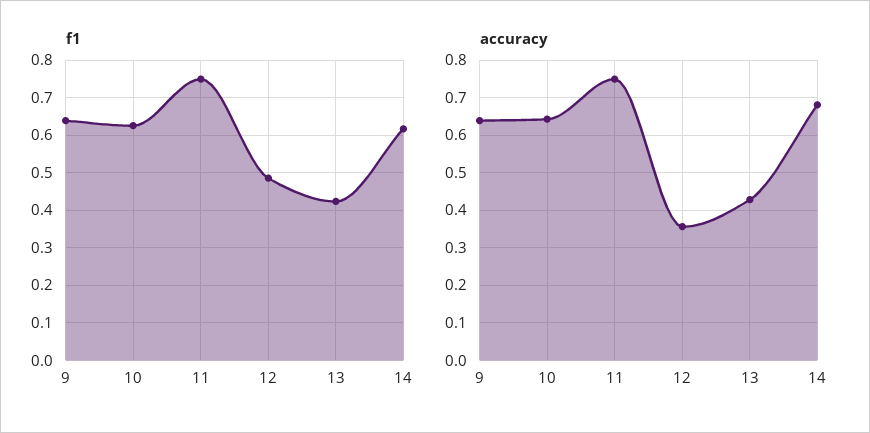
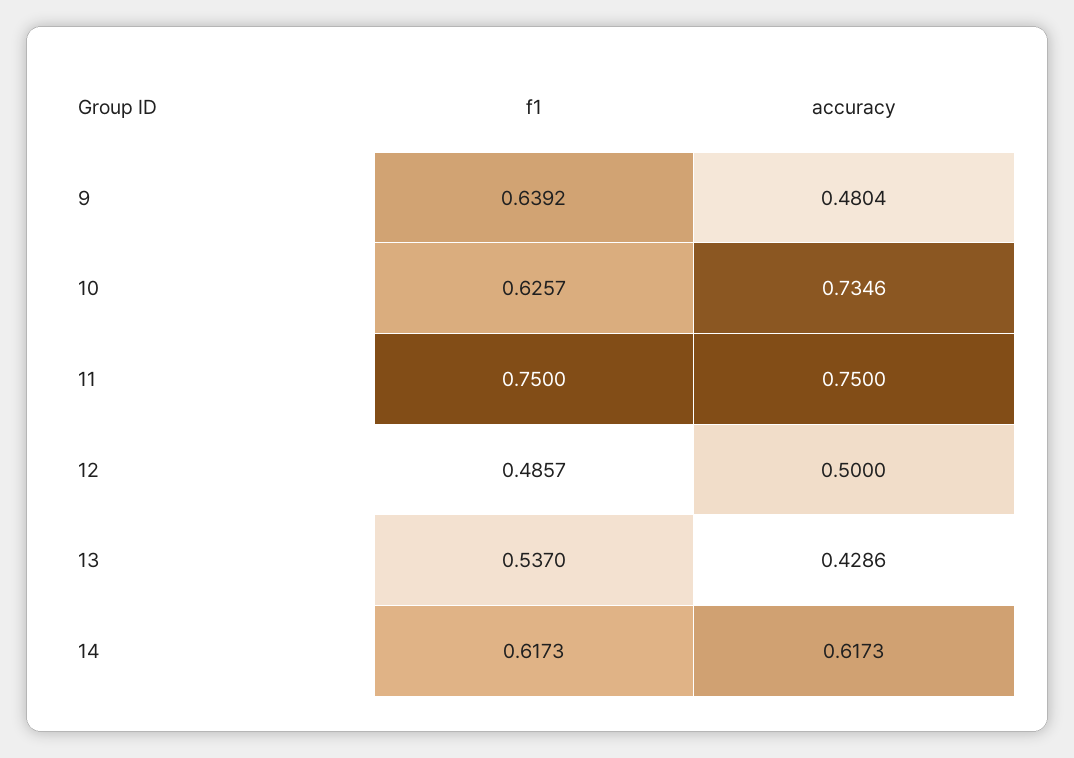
  {
    "f1": {
      "9": 0.6392,
      "10": 0.6257,
      "11": 0.75,
      "12": 0.4857,
-     "13": 0.42,
+     "13": 0.537,
      "14": 0.6173
    },
    "accuracy": {
-     "9": 0.64,
+     "9": 0.4804,
-     "10": 0.64,
+     "10": 0.7346,
      "11": 0.75,
-     "12": 0.36,
+     "12": 0.5,
      "13": 0.4286,
-     "14": 0.68
+     "14": 0.6173
    }
  }

